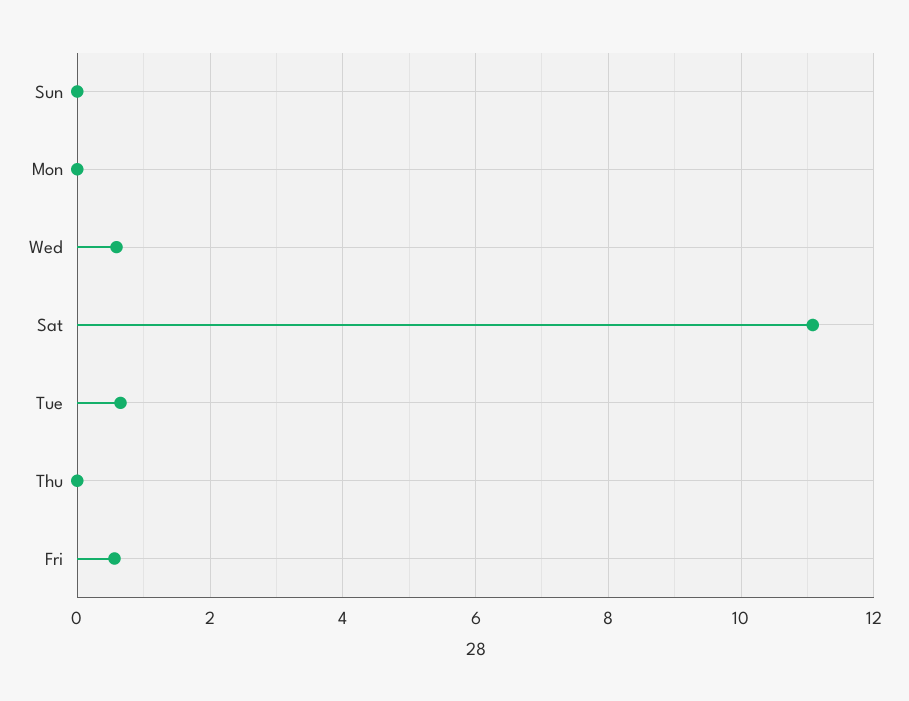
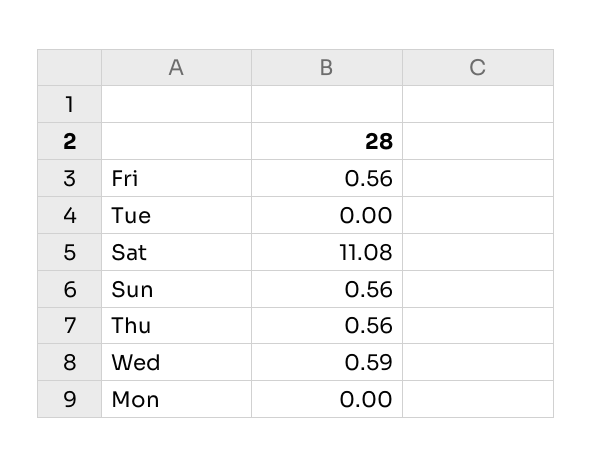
  {
-   "Sun": 0,
+   "Sun": 0.56,
    "Mon": 0,
    "Wed": 0.59,
    "Sat": 11.08,
-   "Tue": 0.6,
+   "Tue": 0,
-   "Thu": 0,
+   "Thu": 0.56,
    "Fri": 0.56
  }

